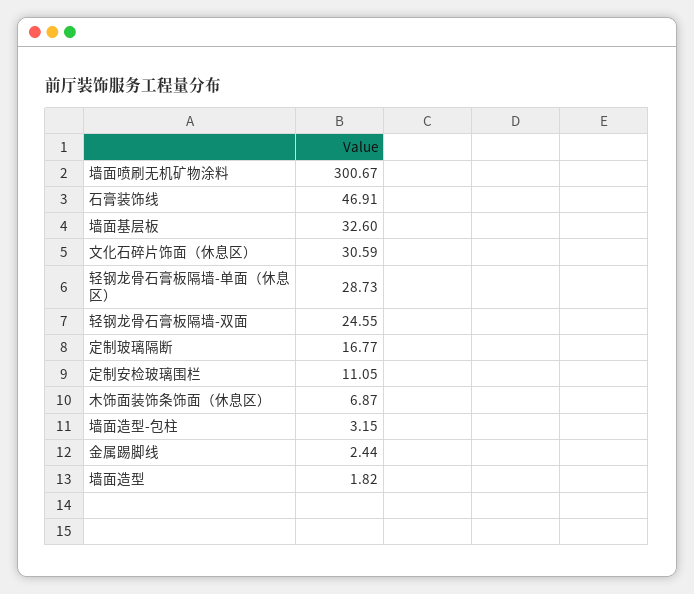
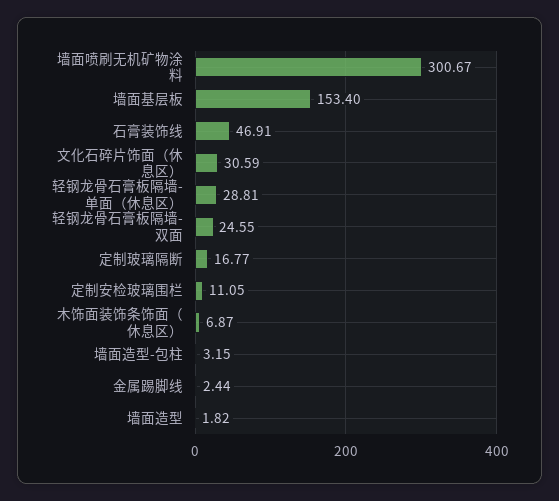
  {
    "墙面喷刷无机矿物涂料": 300.67,
    "石膏装饰线": 46.91,
-   "墙面基层板": 32.6,
+   "墙面基层板": 153.4,
    "文化石碎片饰面（休息区）": 30.59,
-   "轻钢龙骨石膏板隔墙-单面（休息区）": 28.73,
+   "轻钢龙骨石膏板隔墙-单面（休息区）": 28.81,
    "轻钢龙骨石膏板隔墙-双面": 24.55,
    "定制玻璃隔断": 16.77,
    "定制安检玻璃围栏": 11.05,
    "木饰面装饰条饰面（休息区）": 6.87,
    "墙面造型-包柱": 3.15,
    "金属踢脚线": 2.44,
    "墙面造型": 1.82
  }

